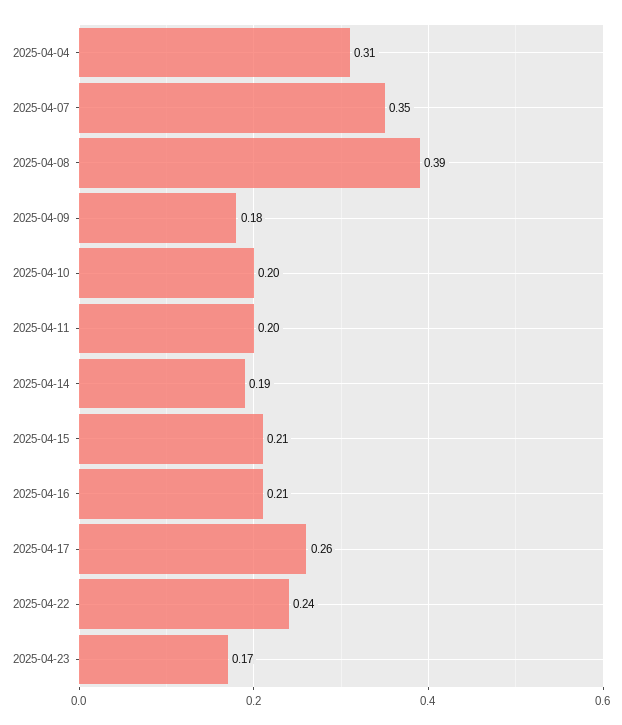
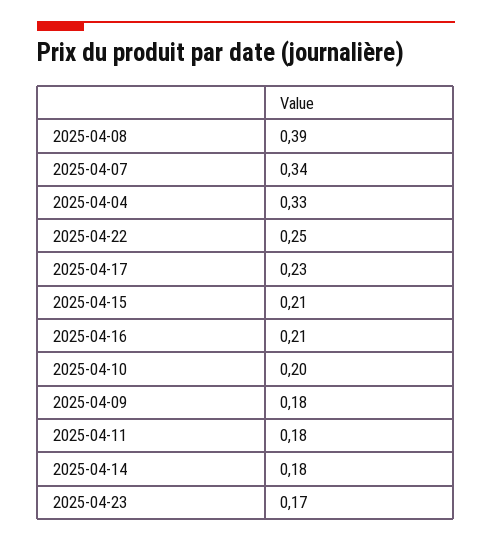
  {
-   "2025-04-04": 0.31,
+   "2025-04-04": 0.33,
-   "2025-04-07": 0.35,
+   "2025-04-07": 0.34,
    "2025-04-08": 0.39,
    "2025-04-09": 0.18,
    "2025-04-10": 0.2,
-   "2025-04-11": 0.2,
+   "2025-04-11": 0.18,
-   "2025-04-14": 0.19,
+   "2025-04-14": 0.18,
    "2025-04-15": 0.21,
    "2025-04-16": 0.21,
-   "2025-04-17": 0.26,
+   "2025-04-17": 0.23,
-   "2025-04-22": 0.24,
+   "2025-04-22": 0.25,
    "2025-04-23": 0.17
  }

